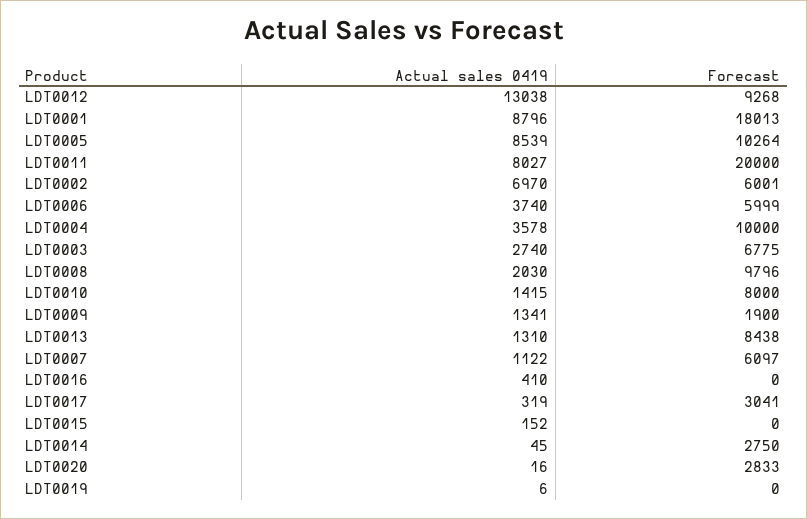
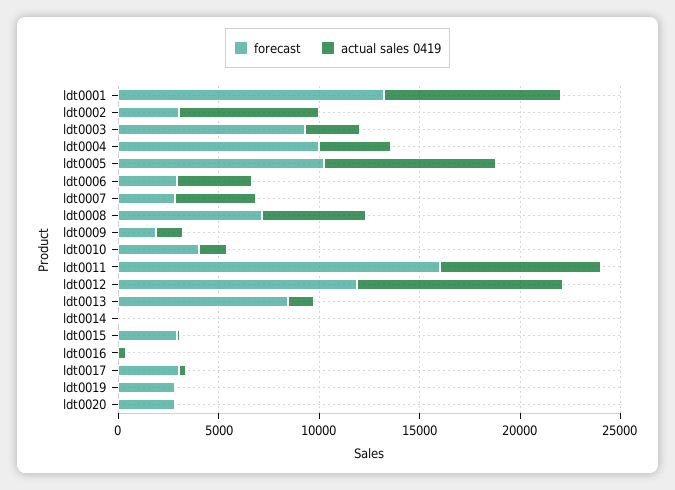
  {
    "Actual sales 0419": {
-     "LDT0012": 13038,
+     "LDT0012": 10000,
      "LDT0001": 8796,
      "LDT0005": 8539,
      "LDT0011": 8027,
      "LDT0002": 6970,
      "LDT0006": 3740,
      "LDT0004": 3578,
      "LDT0003": 2740,
-     "LDT0008": 2030,
+     "LDT0008": 5000,
      "LDT0010": 1415,
      "LDT0009": 1341,
      "LDT0013": 1310,
-     "LDT0007": 1122,
+     "LDT0007": 4000,
      "LDT0016": 410,
      "LDT0017": 319,
      "LDT0015": 152,
      "LDT0014": 45,
      "LDT0020": 16,
      "LDT0019": 6
    },
    "Forecast": {
-     "LDT0012": 9268,
+     "LDT0012": 12000,
-     "LDT0001": 18013,
+     "LDT0001": 13000,
      "LDT0005": 10264,
-     "LDT0011": 20000,
+     "LDT0011": 16000,
-     "LDT0002": 6001,
+     "LDT0002": 3000,
-     "LDT0006": 5999,
+     "LDT0006": 3000,
      "LDT0004": 10000,
-     "LDT0003": 6775,
+     "LDT0003": 9000,
-     "LDT0008": 9796,
+     "LDT0008": 7000,
-     "LDT0010": 8000,
+     "LDT0010": 4000,
      "LDT0009": 1900,
      "LDT0013": 8438,
-     "LDT0007": 6097,
+     "LDT0007": 3000,
      "LDT0016": 0,
      "LDT0017": 3041,
-     "LDT0015": 0,
+     "LDT0015": 3000,
-     "LDT0014": 2750,
+     "LDT0014": 0,
      "LDT0020": 2833,
-     "LDT0019": 0
+     "LDT0019": 3000
    }
  }

